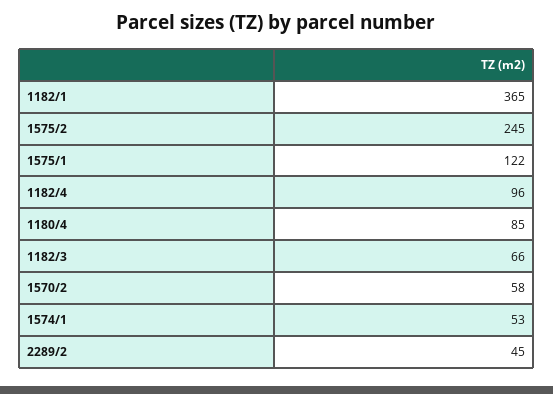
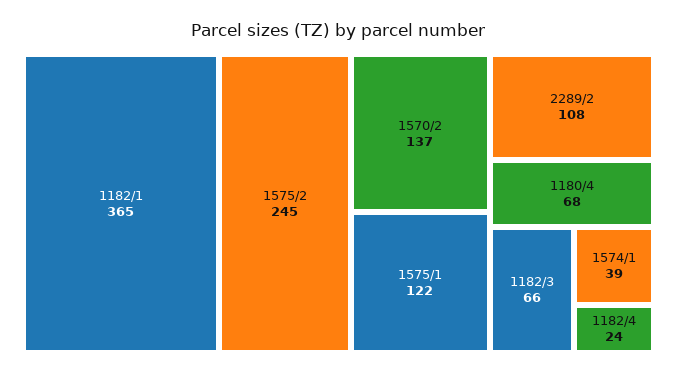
  {
    "1182/1": 365,
    "1575/2": 245,
    "1575/1": 122,
-   "1182/4": 96,
+   "1182/4": 24,
-   "1180/4": 85,
+   "1180/4": 68,
    "1182/3": 66,
-   "1570/2": 58,
+   "1570/2": 137,
-   "1574/1": 53,
+   "1574/1": 39,
-   "2289/2": 45
+   "2289/2": 108
  }

